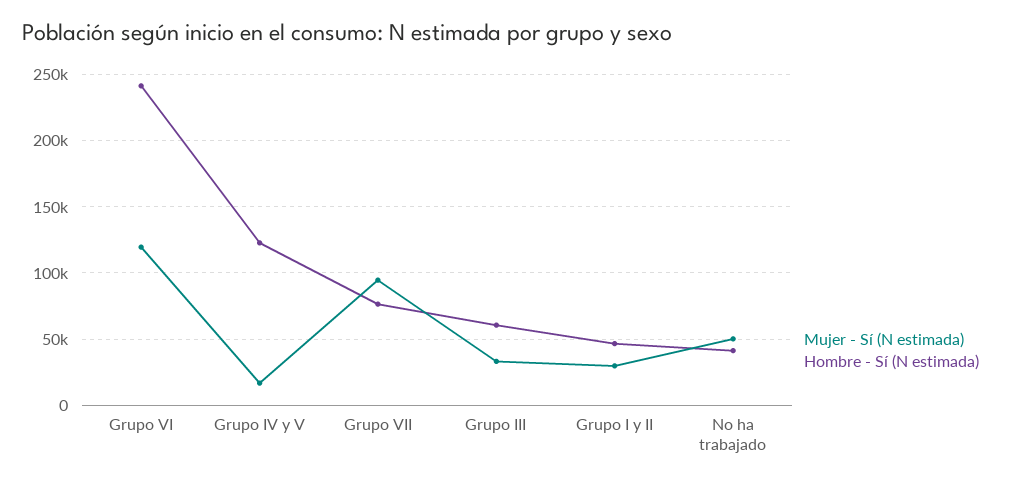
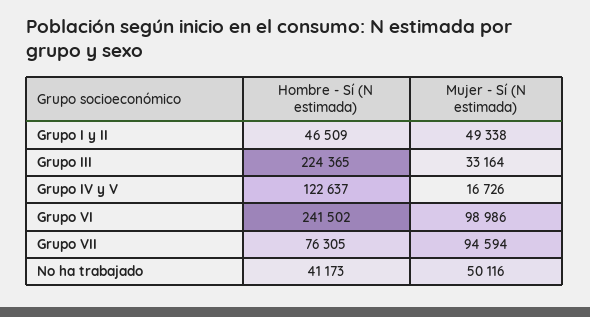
  {
    "Mujer - Sí (N estimada)": {
-     "Grupo VI": 120000,
+     "Grupo VI": 98986,
      "Grupo IV y V": 16726,
      "Grupo VII": 94594,
      "Grupo III": 33164,
-     "Grupo I y II": 30000,
+     "Grupo I y II": 49338,
      "No ha trabajado": 50116
    },
    "Hombre - Sí (N estimada)": {
      "Grupo VI": 241502,
      "Grupo IV y V": 122637,
      "Grupo VII": 76305,
-     "Grupo III": 60000,
+     "Grupo III": 224365,
      "Grupo I y II": 46509,
      "No ha trabajado": 41173
    }
  }

